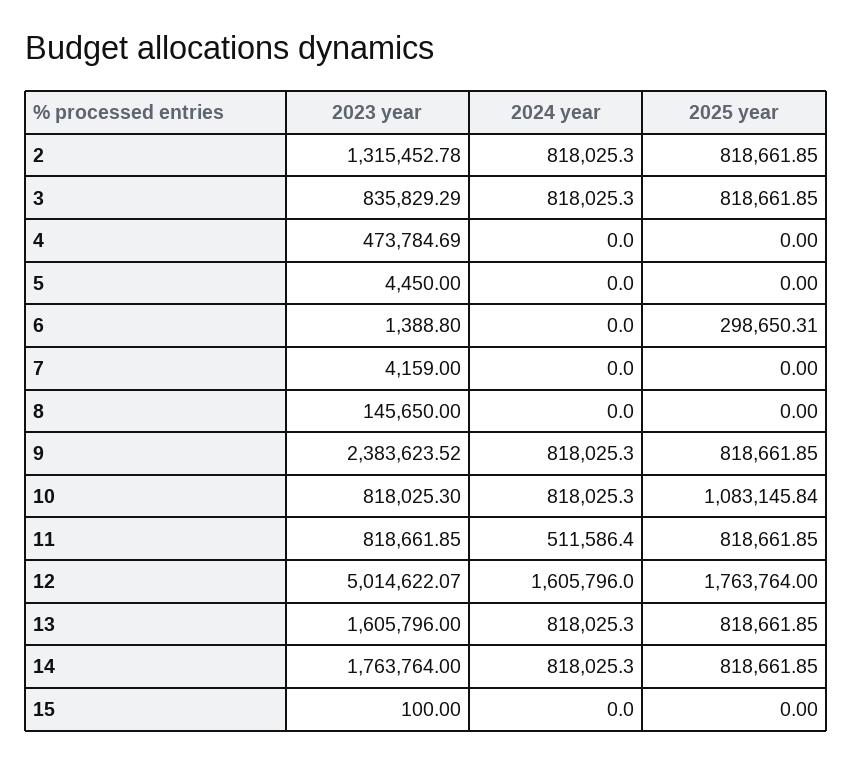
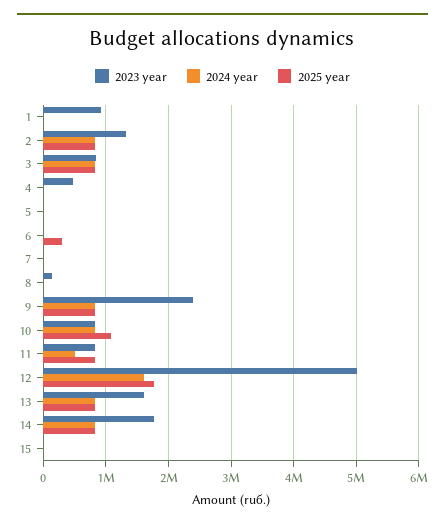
  {
    "2023 year": {
      "2": 1315452.78,
      "3": 835829.29,
      "4": 473784.69,
      "5": 4450,
      "6": 1388.8,
      "7": 4159,
      "8": 145650,
      "9": 2383623.52,
      "10": 818025.3,
      "11": 818661.85,
      "12": 5014622.07,
      "13": 1605796,
      "14": 1763764,
-     "15": 100
+     "15": 100,
+     "1": 900000
    },
    "2024 year": {
      "2": 818025.3,
      "3": 818025.3,
      "4": 0,
      "5": 0,
      "6": 0,
      "7": 0,
      "8": 0,
      "9": 818025.3,
      "10": 818025.3,
      "11": 511586.4,
      "12": 1605796,
      "13": 818025.3,
      "14": 818025.3,
-     "15": 0
+     "15": 0,
+     "1": 0
    },
    "2025 year": {
      "2": 818661.85,
      "3": 818661.85,
      "4": 0,
      "5": 0,
      "6": 298650.31,
      "7": 0,
      "8": 0,
      "9": 818661.85,
      "10": 1083145.84,
      "11": 818661.85,
      "12": 1763764,
      "13": 818661.85,
      "14": 818661.85,
-     "15": 0
+     "15": 0,
+     "1": 0
    }
  }

